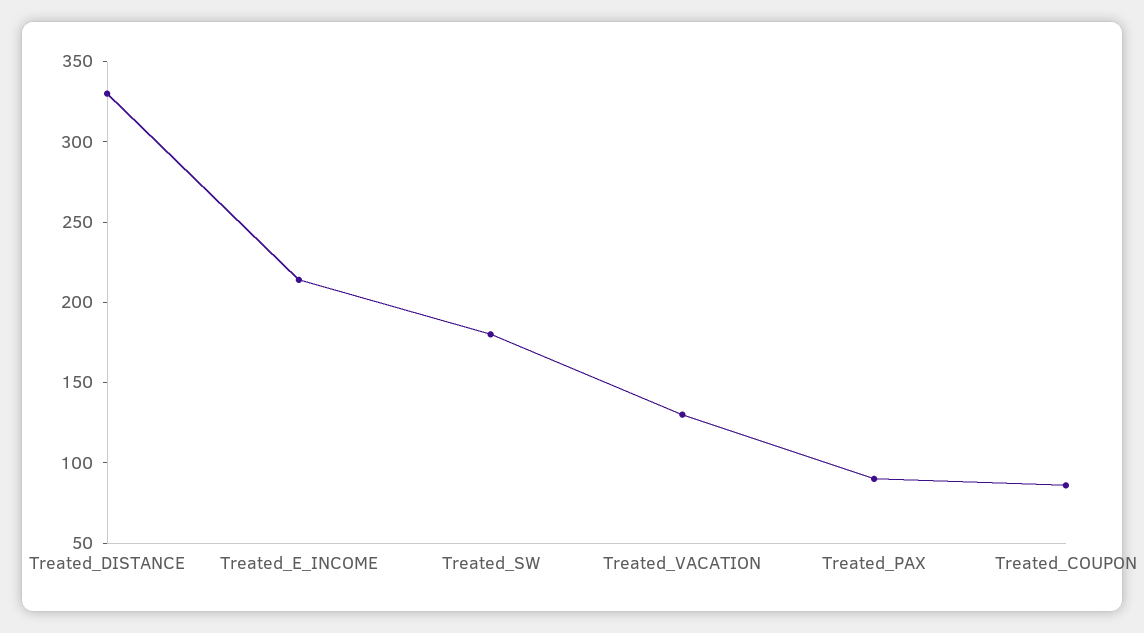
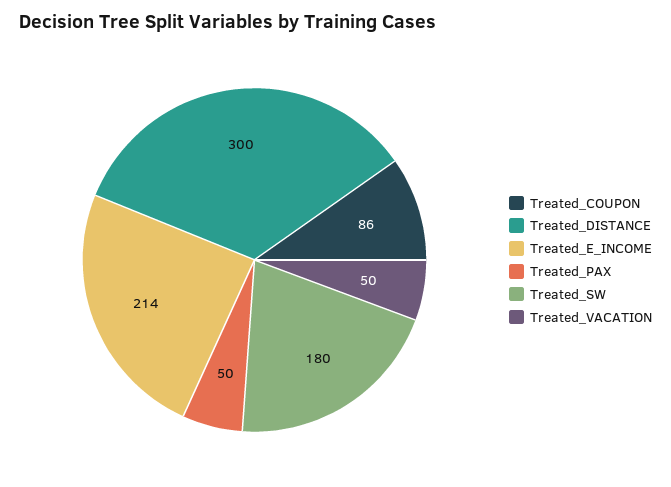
  {
-   "Treated_DISTANCE": 330,
+   "Treated_DISTANCE": 300,
    "Treated_E_INCOME": 214,
    "Treated_SW": 180,
-   "Treated_VACATION": 130,
+   "Treated_VACATION": 50,
-   "Treated_PAX": 90,
+   "Treated_PAX": 50,
    "Treated_COUPON": 86
  }

